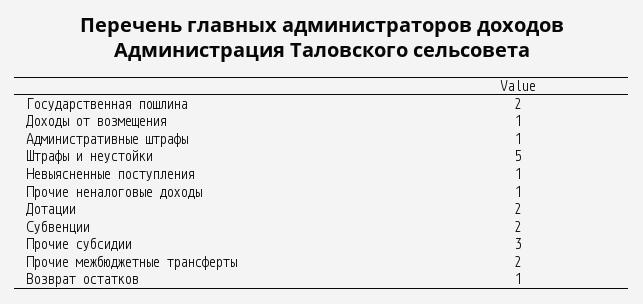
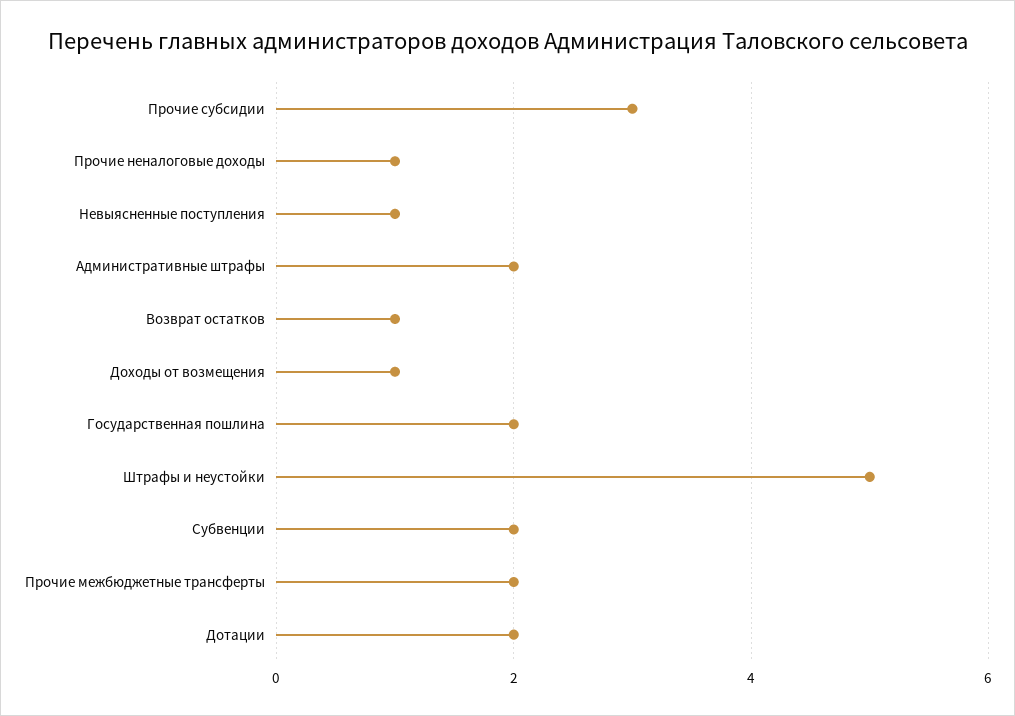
  {
    "Государственная пошлина": 2,
    "Доходы от возмещения": 1,
-   "Административные штрафы": 1,
+   "Административные штрафы": 2,
    "Штрафы и неустойки": 5,
    "Невыясненные поступления": 1,
    "Прочие неналоговые доходы": 1,
    "Дотации": 2,
    "Субвенции": 2,
    "Прочие субсидии": 3,
    "Прочие межбюджетные трансферты": 2,
    "Возврат остатков": 1
  }

